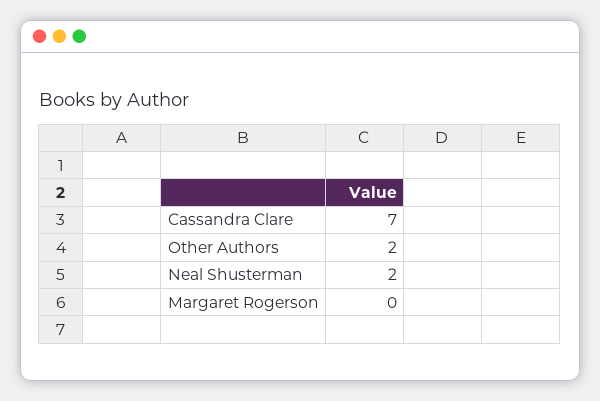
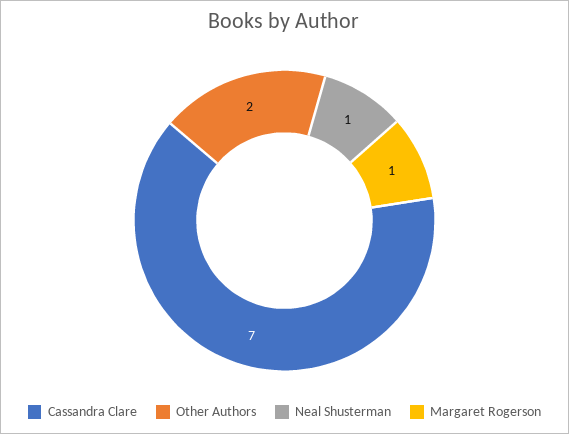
  {
    "Cassandra Clare": 7,
    "Other Authors": 2,
-   "Neal Shusterman": 2,
+   "Neal Shusterman": 1,
-   "Margaret Rogerson": 0
+   "Margaret Rogerson": 1
  }

